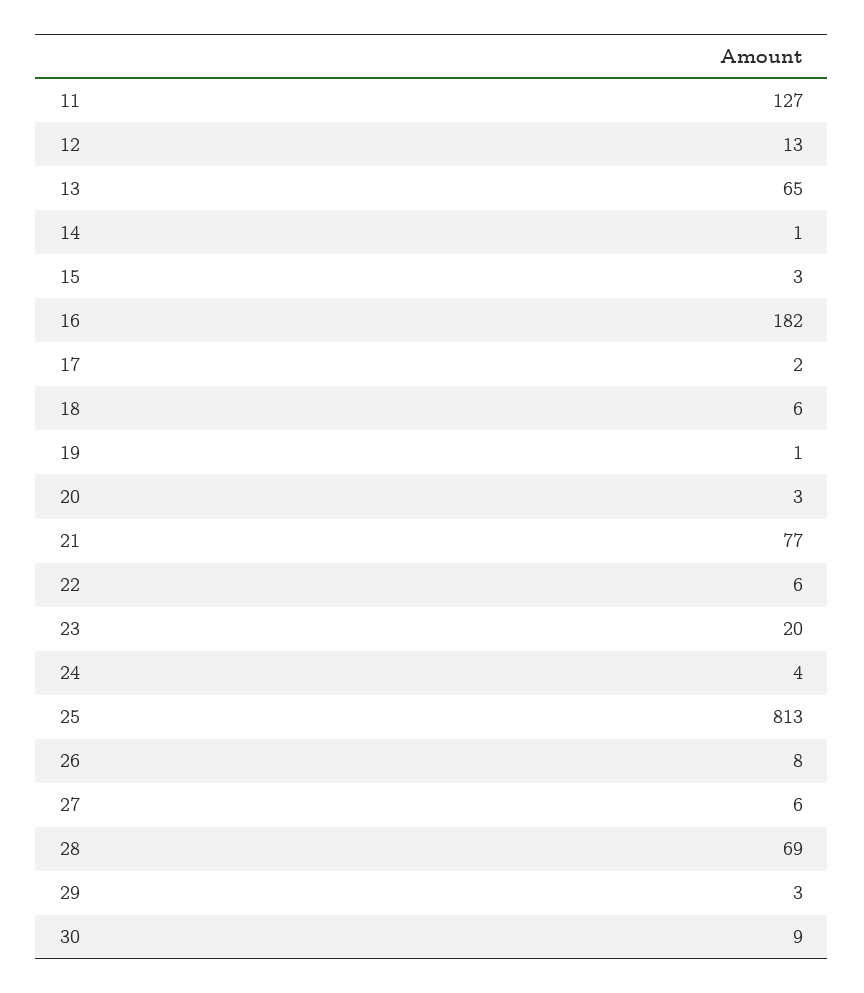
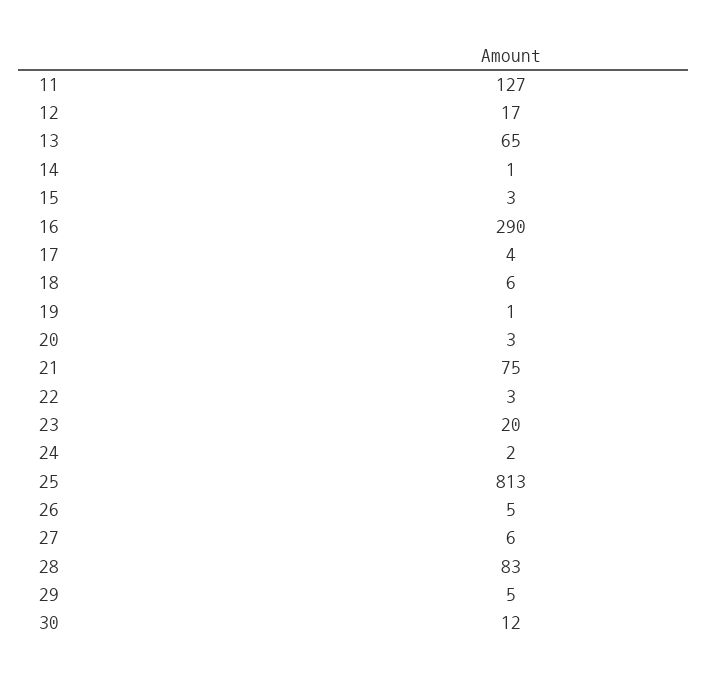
  {
    "11": 127,
-   "12": 13,
+   "12": 17,
    "13": 65,
    "14": 1,
    "15": 3,
-   "16": 182,
+   "16": 290,
-   "17": 2,
+   "17": 4,
    "18": 6,
    "19": 1,
    "20": 3,
-   "21": 77,
+   "21": 75,
-   "22": 6,
+   "22": 3,
    "23": 20,
-   "24": 4,
+   "24": 2,
    "25": 813,
-   "26": 8,
+   "26": 5,
    "27": 6,
-   "28": 69,
+   "28": 83,
-   "29": 3,
+   "29": 5,
-   "30": 9
+   "30": 12
  }

